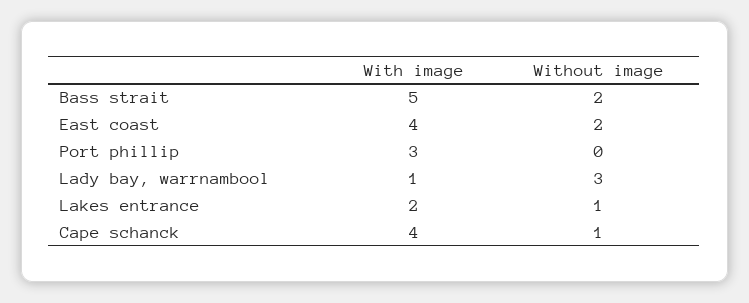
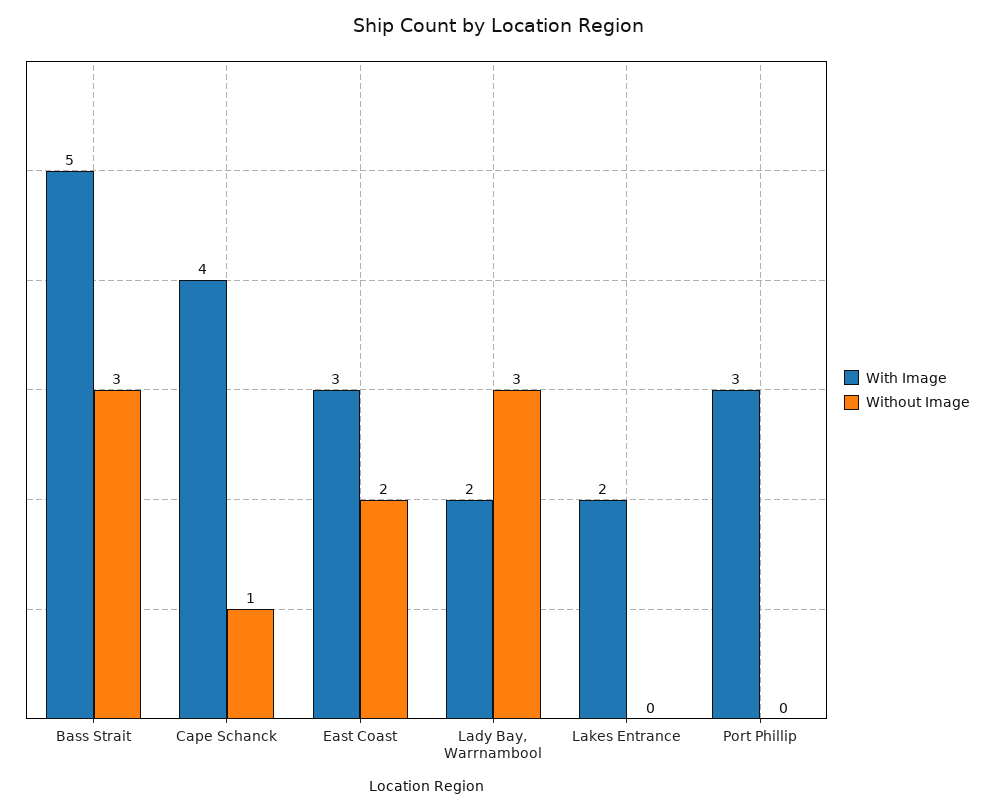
  {
    "With image": {
      "Bass strait": 5,
-     "East coast": 4,
+     "East coast": 3,
      "Port phillip": 3,
-     "Lady bay, warrnambool": 1,
+     "Lady bay, warrnambool": 2,
      "Lakes entrance": 2,
      "Cape schanck": 4
    },
    "Without image": {
-     "Bass strait": 2,
+     "Bass strait": 3,
      "East coast": 2,
      "Port phillip": 0,
      "Lady bay, warrnambool": 3,
-     "Lakes entrance": 1,
+     "Lakes entrance": 0,
      "Cape schanck": 1
    }
  }

